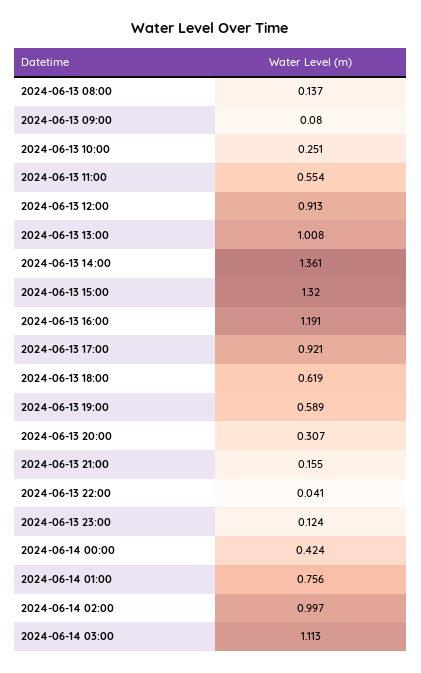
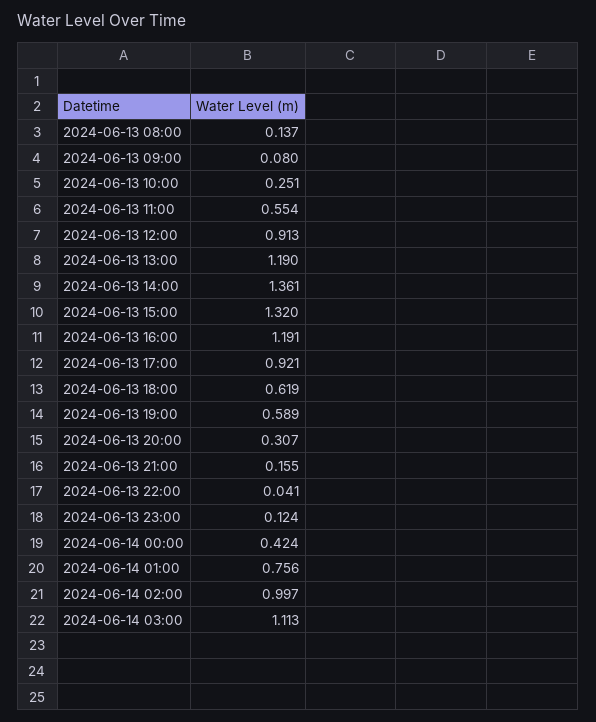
  {
    "2024-06-13 08:00": 0.137,
    "2024-06-13 09:00": 0.08,
    "2024-06-13 10:00": 0.251,
    "2024-06-13 11:00": 0.554,
    "2024-06-13 12:00": 0.913,
-   "2024-06-13 13:00": 1.008,
+   "2024-06-13 13:00": 1.19,
    "2024-06-13 14:00": 1.361,
    "2024-06-13 15:00": 1.32,
    "2024-06-13 16:00": 1.191,
    "2024-06-13 17:00": 0.921,
    "2024-06-13 18:00": 0.619,
    "2024-06-13 19:00": 0.589,
    "2024-06-13 20:00": 0.307,
    "2024-06-13 21:00": 0.155,
    "2024-06-13 22:00": 0.041,
    "2024-06-13 23:00": 0.124,
    "2024-06-14 00:00": 0.424,
    "2024-06-14 01:00": 0.756,
    "2024-06-14 02:00": 0.997,
    "2024-06-14 03:00": 1.113
  }

